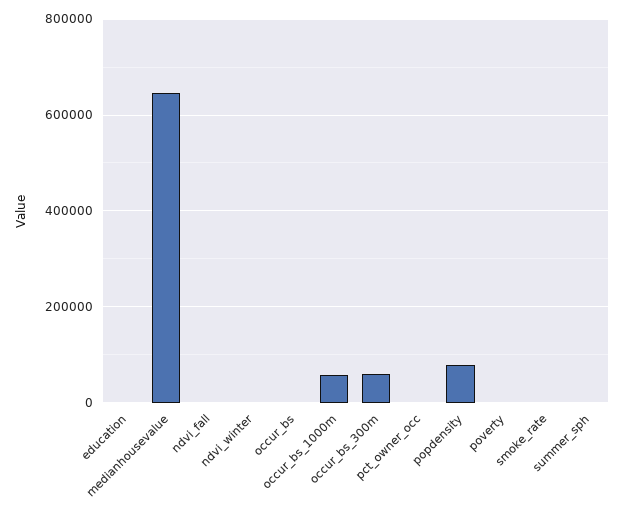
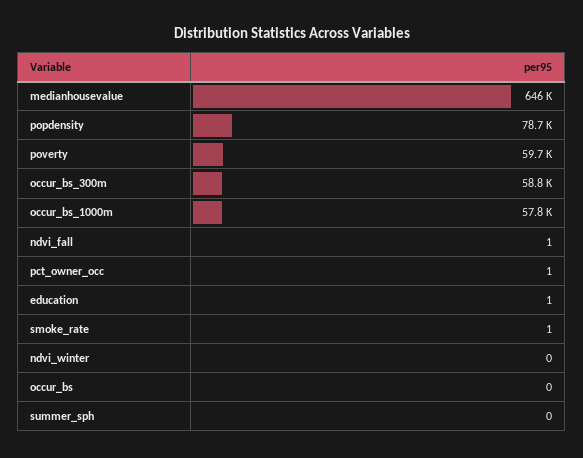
  {
    "education": 1,
    "medianhousevalue": 646000,
    "ndvi_fall": 1,
    "ndvi_winter": 0,
    "occur_bs": 0,
    "occur_bs_1000m": 57800,
    "occur_bs_300m": 58800,
    "pct_owner_occ": 1,
    "popdensity": 78700,
-   "poverty": 0,
+   "poverty": 59700,
    "smoke_rate": 1,
    "summer_sph": 0
  }

